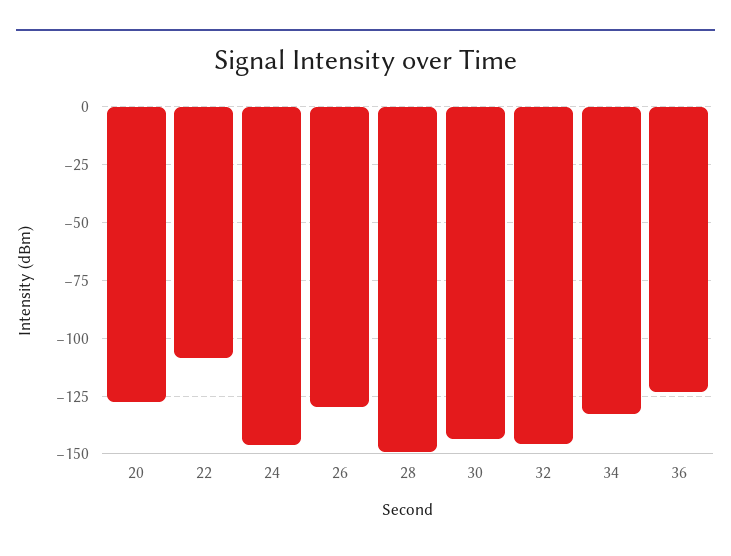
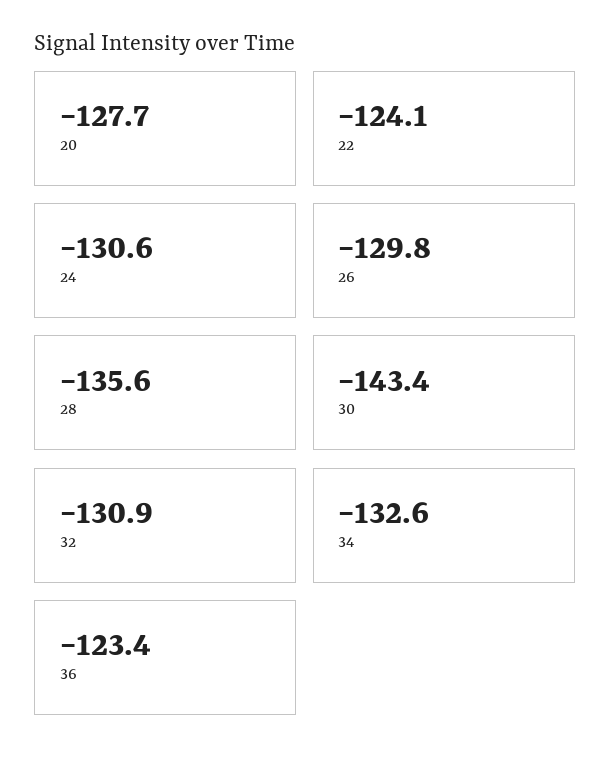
  {
    "20": -127.7,
-   "22": -110,
+   "22": -124.1,
-   "24": -145,
+   "24": -130.6,
    "26": -129.8,
-   "28": -150,
+   "28": -135.6,
    "30": -143.4,
-   "32": -145,
+   "32": -130.9,
    "34": -132.6,
    "36": -123.4
  }

